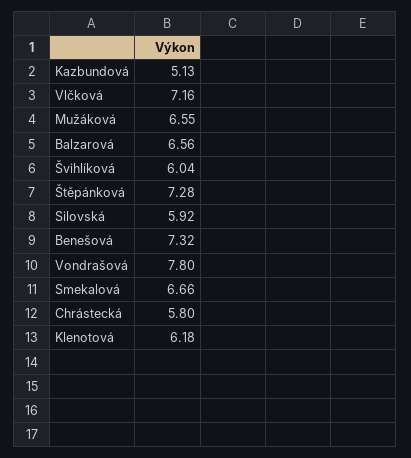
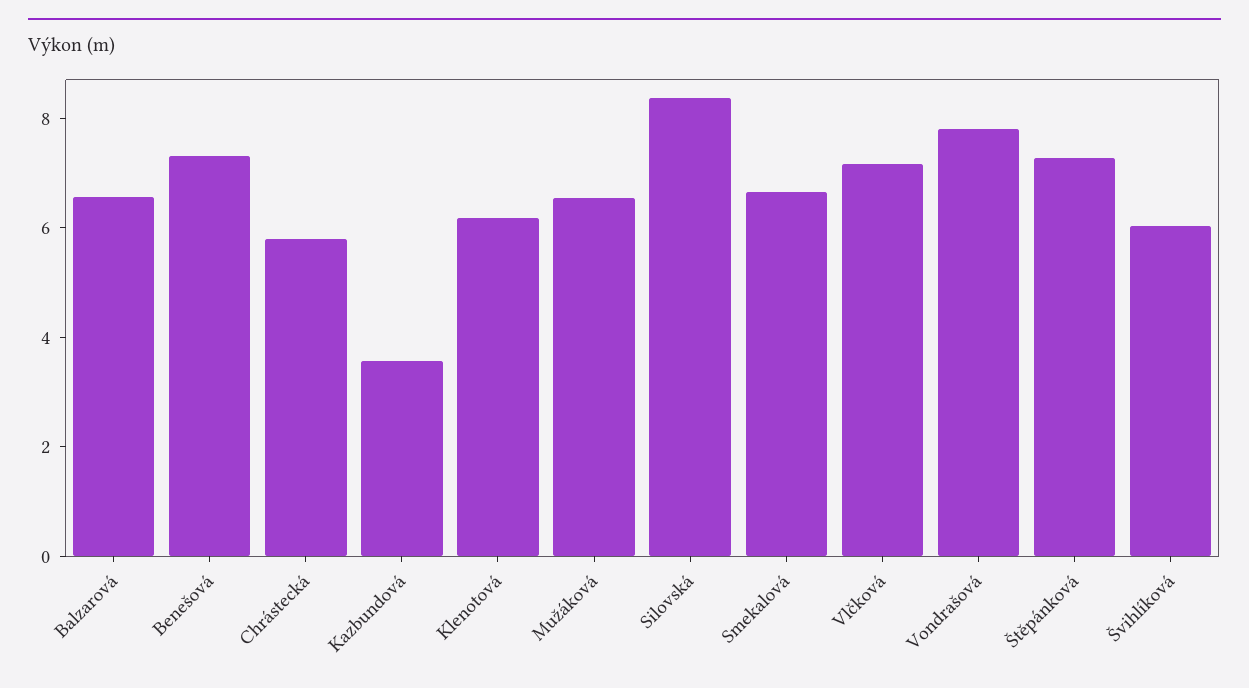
  {
-   "Kazbundová": 5.13,
+   "Kazbundová": 3.5,
    "Vlčková": 7.16,
    "Mužáková": 6.55,
    "Balzarová": 6.56,
    "Švihlíková": 6.04,
    "Štěpánková": 7.28,
-   "Silovská": 5.92,
+   "Silovská": 8.5,
    "Benešová": 7.32,
    "Vondrašová": 7.8,
    "Smekalová": 6.66,
    "Chrástecká": 5.8,
    "Klenotová": 6.18
  }

